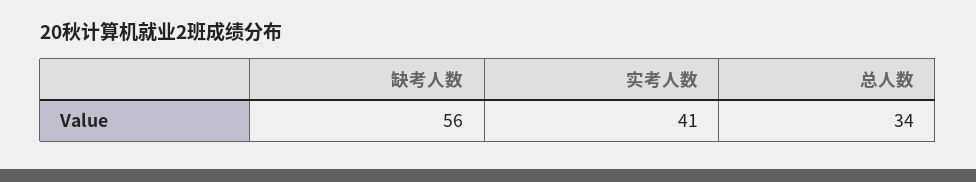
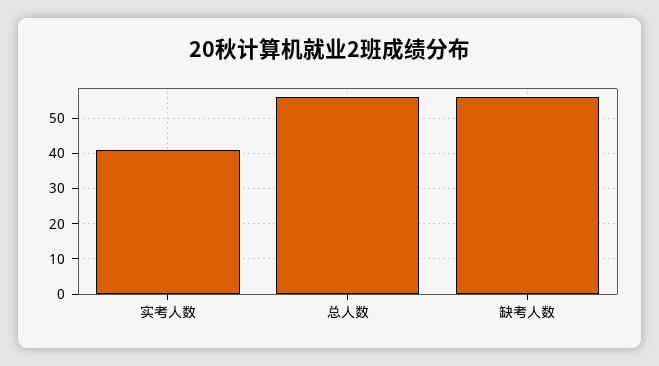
  {
    "缺考人数": 56,
    "实考人数": 41,
-   "总人数": 34
+   "总人数": 55
  }

